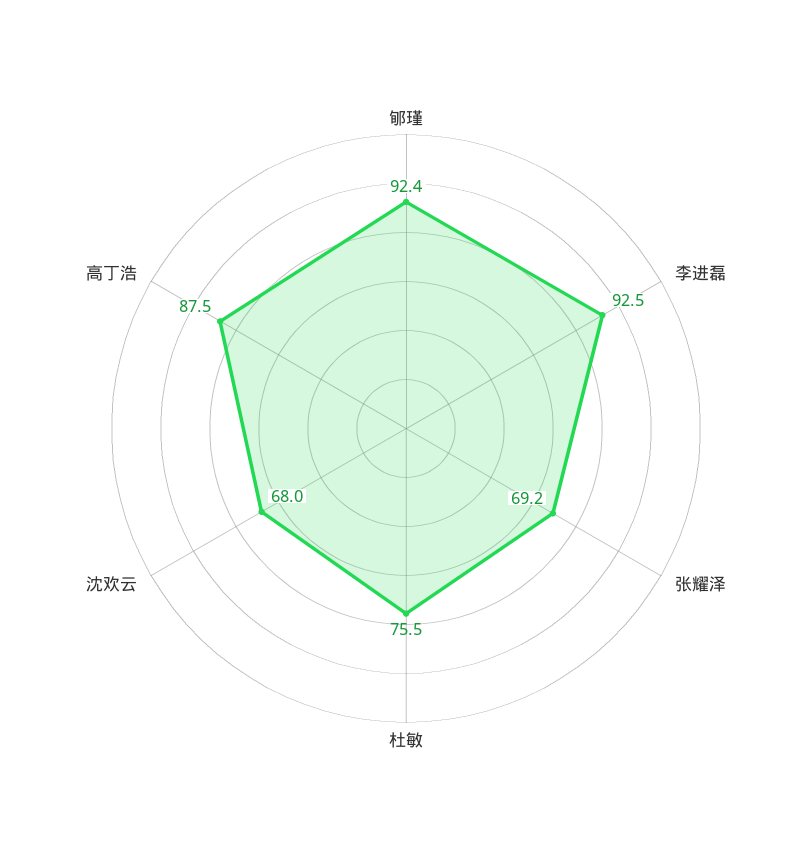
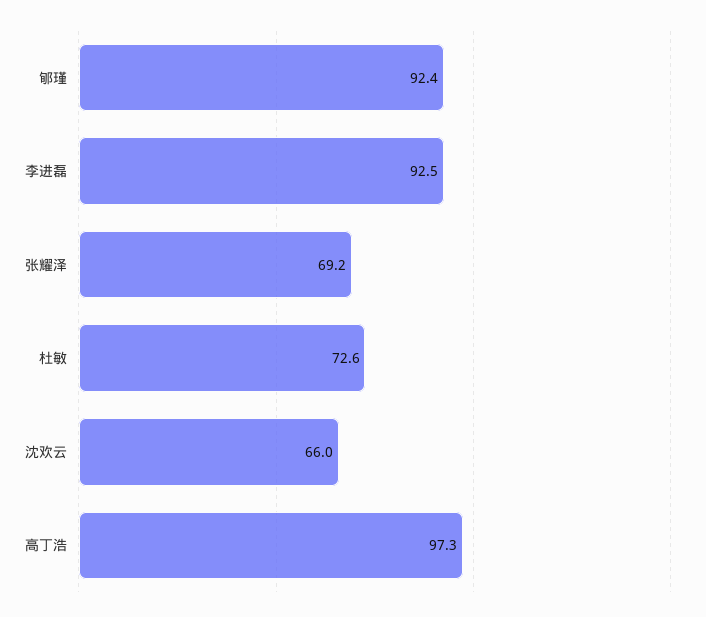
  {
    "郇瑾": 92.4,
    "李进磊": 92.5,
    "张耀泽": 69.2,
-   "杜敏": 75.5,
+   "杜敏": 72.6,
-   "沈欢云": 68,
+   "沈欢云": 66,
-   "高丁浩": 87.5
+   "高丁浩": 97.3
  }

